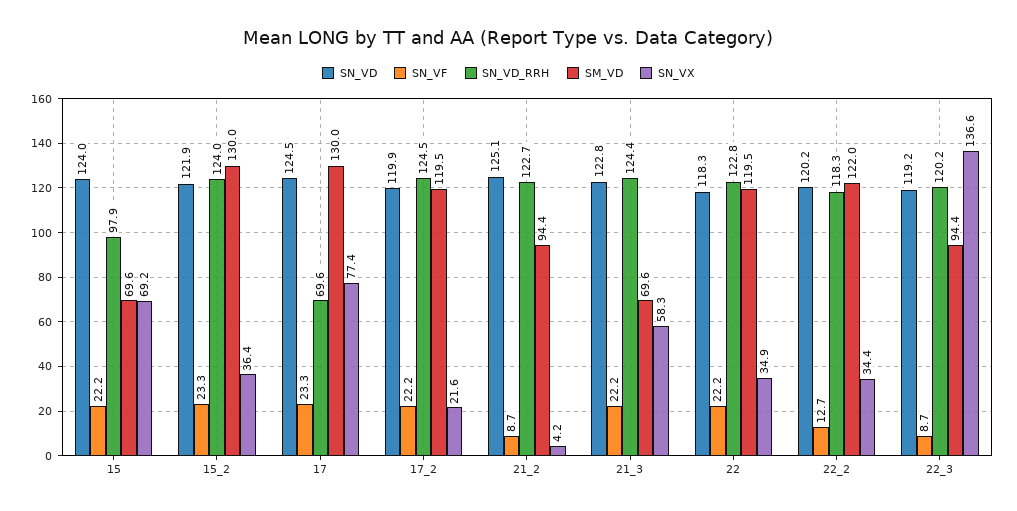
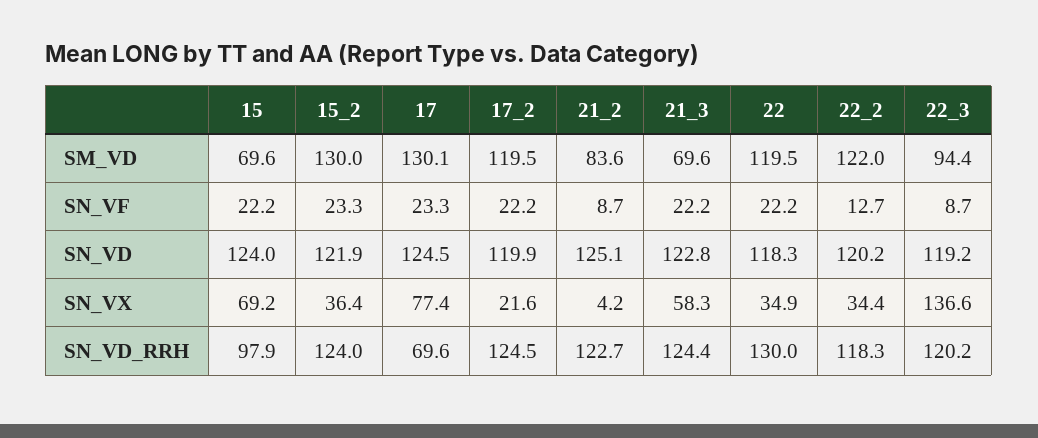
  {
    "SN_VD": {
      "15": 124,
      "15_2": 121.9,
      "17": 124.5,
      "17_2": 119.9,
      "21_2": 125.1,
      "21_3": 122.8,
      "22": 118.3,
      "22_2": 120.2,
      "22_3": 119.2
    },
    "SN_VF": {
      "15": 22.2,
      "15_2": 23.3,
      "17": 23.3,
      "17_2": 22.2,
      "21_2": 8.7,
      "21_3": 22.2,
      "22": 22.2,
      "22_2": 12.7,
      "22_3": 8.7
    },
    "SN_VD_RRH": {
      "15": 97.9,
      "15_2": 124,
      "17": 69.6,
      "17_2": 124.5,
      "21_2": 122.7,
      "21_3": 124.4,
-     "22": 122.8,
+     "22": 130,
      "22_2": 118.3,
      "22_3": 120.2
    },
    "SM_VD": {
      "15": 69.6,
      "15_2": 130,
-     "17": 130,
+     "17": 130.1,
      "17_2": 119.5,
-     "21_2": 94.4,
+     "21_2": 83.6,
      "21_3": 69.6,
      "22": 119.5,
      "22_2": 122,
      "22_3": 94.4
    },
    "SN_VX": {
      "15": 69.2,
      "15_2": 36.4,
      "17": 77.4,
      "17_2": 21.6,
      "21_2": 4.2,
      "21_3": 58.3,
      "22": 34.9,
      "22_2": 34.4,
      "22_3": 136.6
    }
  }

